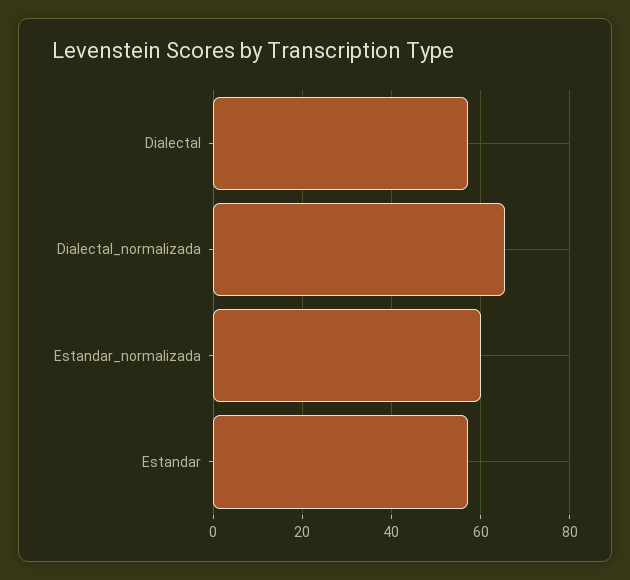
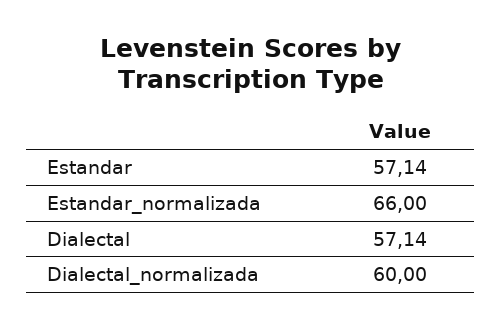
  {
    "Dialectal": 57.14,
-   "Dialectal_normalizada": 66,
+   "Dialectal_normalizada": 60,
-   "Estandar_normalizada": 60,
+   "Estandar_normalizada": 66,
    "Estandar": 57.14
  }

